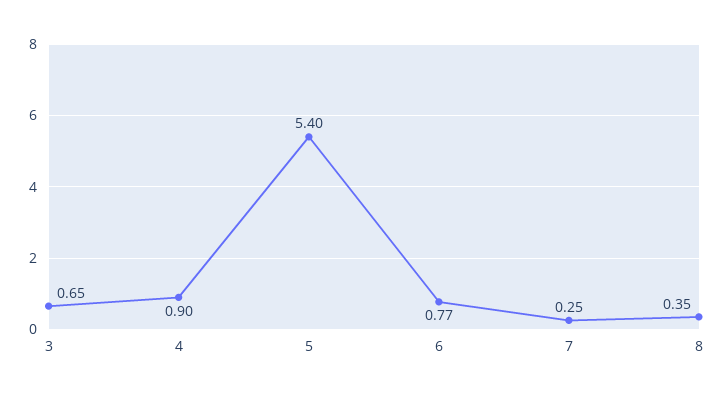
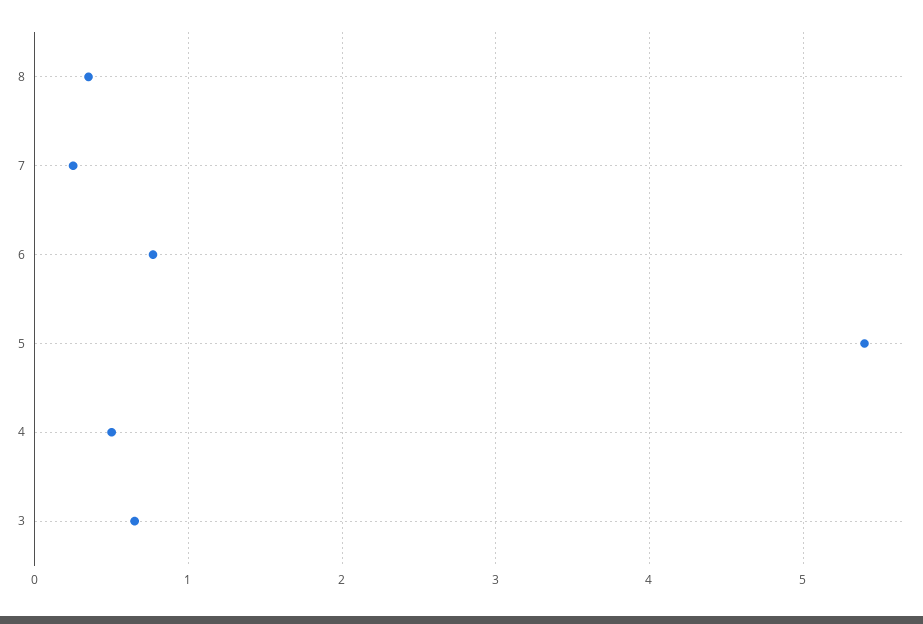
  {
    "3": 0.65,
-   "4": 0.9,
+   "4": 0.5,
    "5": 5.4,
    "6": 0.77,
    "7": 0.25,
    "8": 0.35
  }

